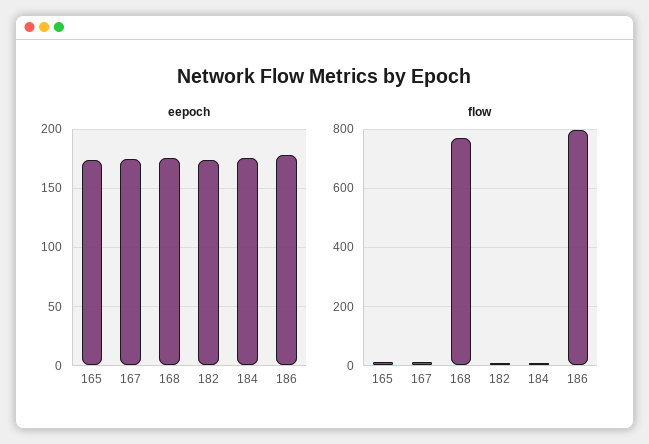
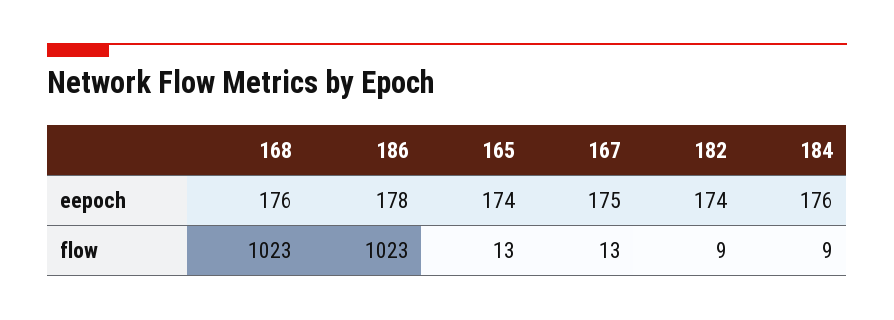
  {
    "eepoch": {
      "165": 174,
      "167": 175,
      "168": 176,
      "182": 174,
      "184": 176,
      "186": 178
    },
    "flow": {
      "165": 13,
      "167": 13,
-     "168": 775,
+     "168": 1023,
      "182": 9,
      "184": 9,
-     "186": 800
+     "186": 1023
    }
  }

